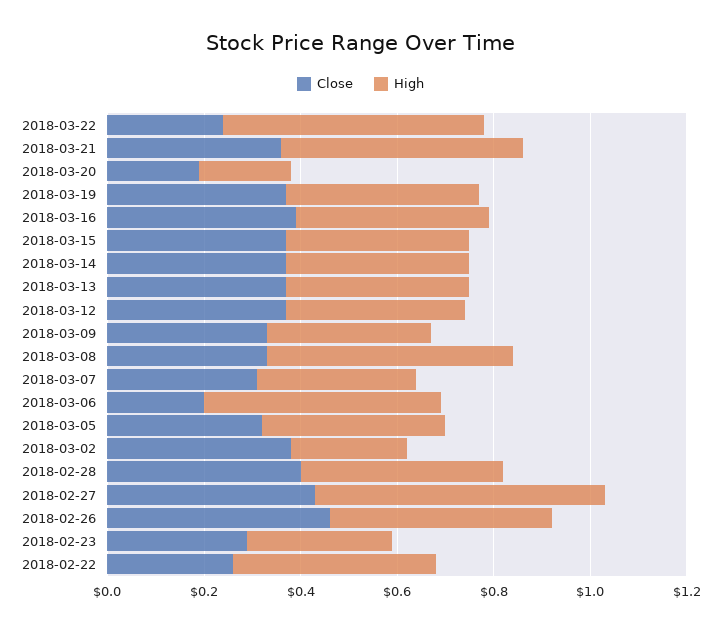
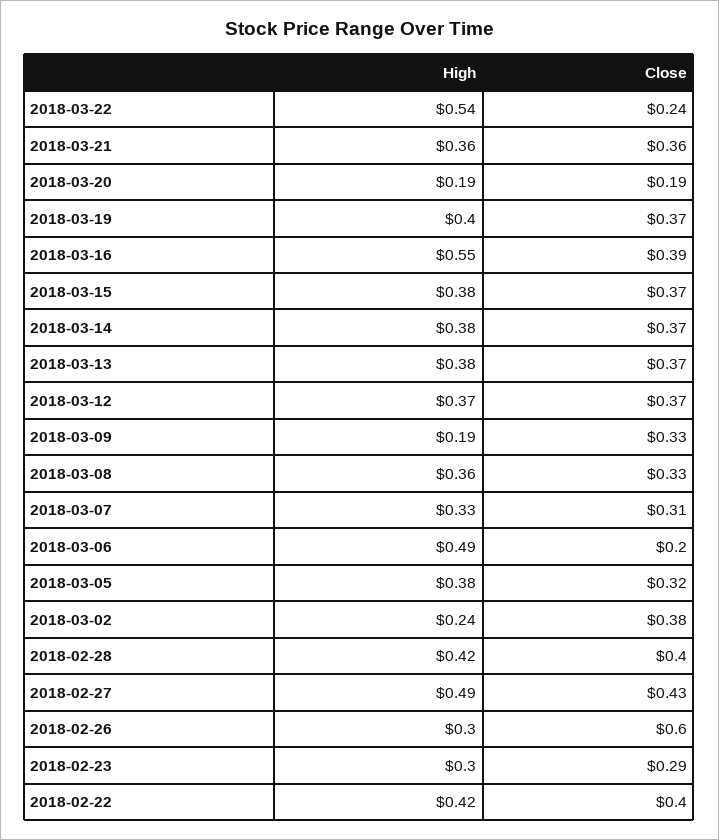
  {
    "Close": {
      "2018-03-22": 0.24,
      "2018-03-21": 0.36,
      "2018-03-20": 0.19,
      "2018-03-19": 0.37,
      "2018-03-16": 0.39,
      "2018-03-15": 0.37,
      "2018-03-14": 0.37,
      "2018-03-13": 0.37,
      "2018-03-12": 0.37,
      "2018-03-09": 0.33,
      "2018-03-08": 0.33,
      "2018-03-07": 0.31,
      "2018-03-06": 0.2,
      "2018-03-05": 0.32,
      "2018-03-02": 0.38,
      "2018-02-28": 0.4,
      "2018-02-27": 0.43,
-     "2018-02-26": 0.45,
+     "2018-02-26": 0.6,
      "2018-02-23": 0.29,
-     "2018-02-22": 0.25
+     "2018-02-22": 0.4
    },
    "High": {
      "2018-03-22": 0.54,
-     "2018-03-21": 0.5,
+     "2018-03-21": 0.36,
      "2018-03-20": 0.19,
      "2018-03-19": 0.4,
-     "2018-03-16": 0.4,
+     "2018-03-16": 0.55,
      "2018-03-15": 0.38,
      "2018-03-14": 0.38,
      "2018-03-13": 0.38,
      "2018-03-12": 0.37,
-     "2018-03-09": 0.35,
+     "2018-03-09": 0.19,
-     "2018-03-08": 0.5,
+     "2018-03-08": 0.36,
      "2018-03-07": 0.33,
      "2018-03-06": 0.49,
      "2018-03-05": 0.38,
      "2018-03-02": 0.24,
      "2018-02-28": 0.42,
-     "2018-02-27": 0.6,
+     "2018-02-27": 0.49,
-     "2018-02-26": 0.45,
+     "2018-02-26": 0.3,
      "2018-02-23": 0.3,
      "2018-02-22": 0.42
    }
  }

